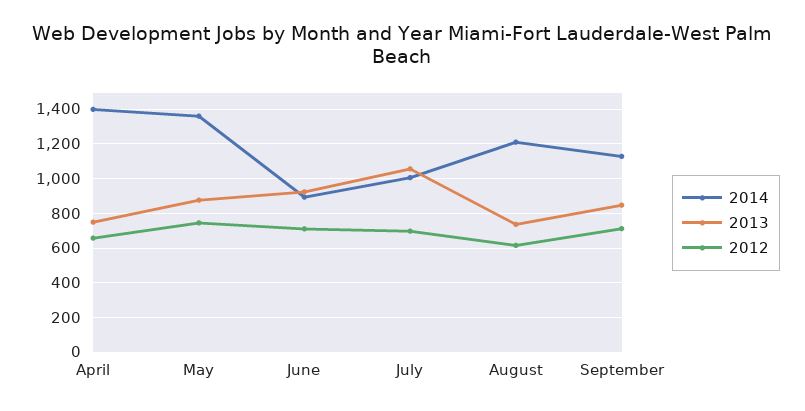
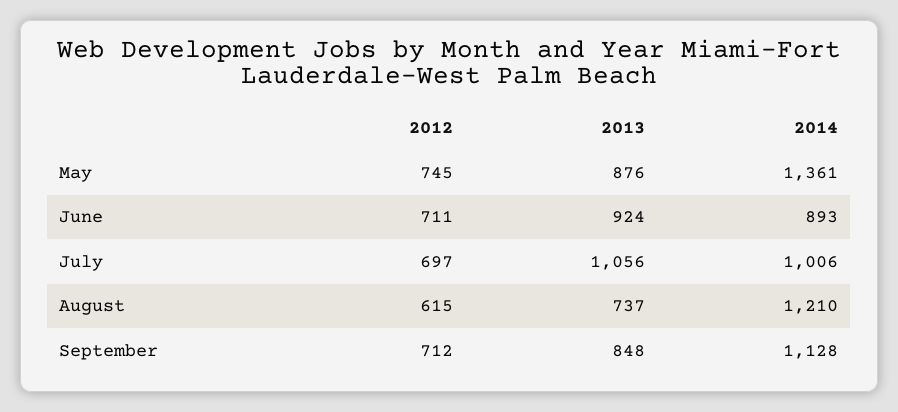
  {
    "2014": {
-     "April": 1400,
      "May": 1361,
      "June": 893,
      "July": 1006,
      "August": 1210,
      "September": 1128
    },
    "2013": {
-     "April": 750,
      "May": 876,
      "June": 924,
      "July": 1056,
      "August": 737,
      "September": 848
    },
    "2012": {
-     "April": 650,
      "May": 745,
      "June": 711,
      "July": 697,
      "August": 615,
      "September": 712
    }
  }

